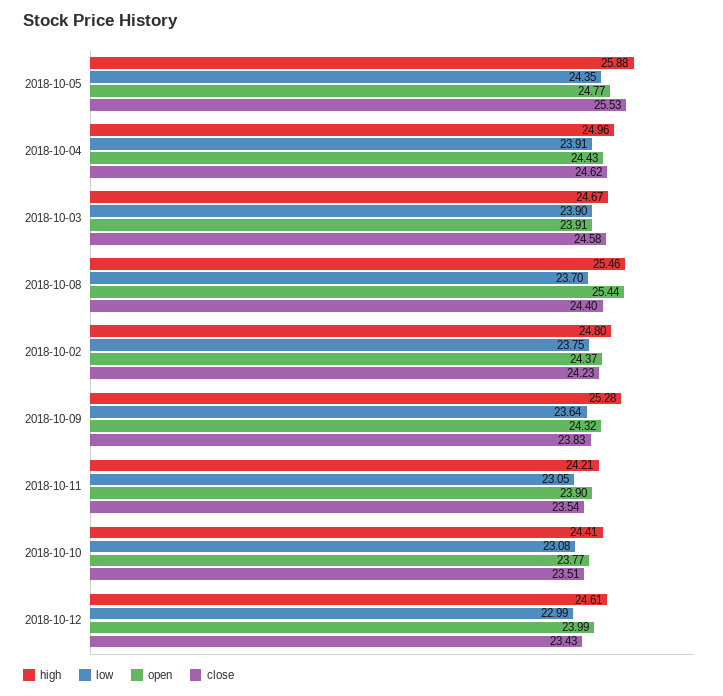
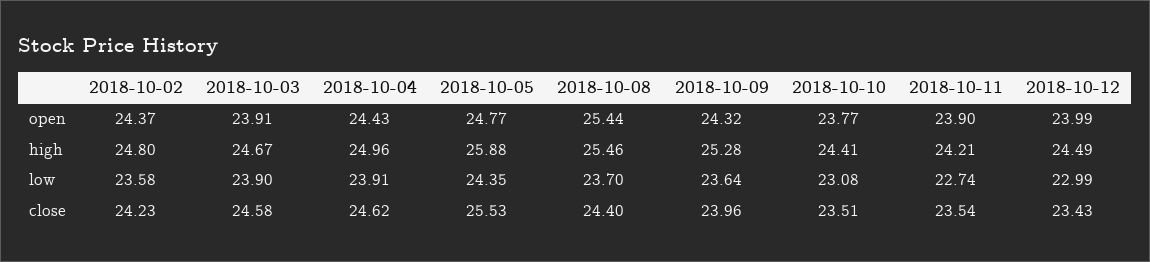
  {
    "high": {
      "2018-10-05": 25.88,
      "2018-10-04": 24.96,
      "2018-10-03": 24.67,
      "2018-10-08": 25.46,
      "2018-10-02": 24.8,
      "2018-10-09": 25.28,
      "2018-10-11": 24.21,
      "2018-10-10": 24.41,
-     "2018-10-12": 24.61
+     "2018-10-12": 24.49
    },
    "low": {
      "2018-10-05": 24.35,
      "2018-10-04": 23.91,
      "2018-10-03": 23.9,
      "2018-10-08": 23.7,
-     "2018-10-02": 23.75,
+     "2018-10-02": 23.58,
      "2018-10-09": 23.64,
-     "2018-10-11": 23.05,
+     "2018-10-11": 22.74,
      "2018-10-10": 23.08,
      "2018-10-12": 22.99
    },
    "open": {
      "2018-10-05": 24.77,
      "2018-10-04": 24.43,
      "2018-10-03": 23.91,
      "2018-10-08": 25.44,
      "2018-10-02": 24.37,
      "2018-10-09": 24.32,
      "2018-10-11": 23.9,
      "2018-10-10": 23.77,
      "2018-10-12": 23.99
    },
    "close": {
      "2018-10-05": 25.53,
      "2018-10-04": 24.62,
      "2018-10-03": 24.58,
      "2018-10-08": 24.4,
      "2018-10-02": 24.23,
-     "2018-10-09": 23.83,
+     "2018-10-09": 23.96,
      "2018-10-11": 23.54,
      "2018-10-10": 23.51,
      "2018-10-12": 23.43
    }
  }

